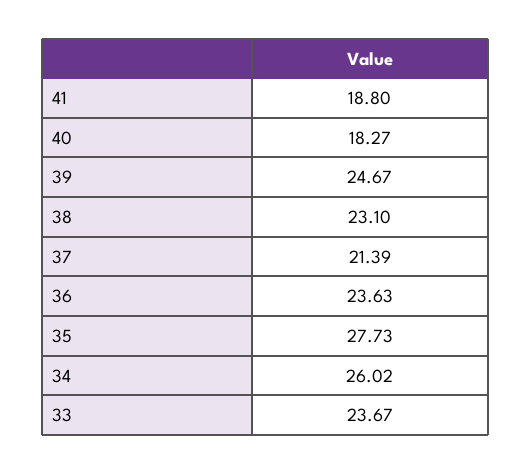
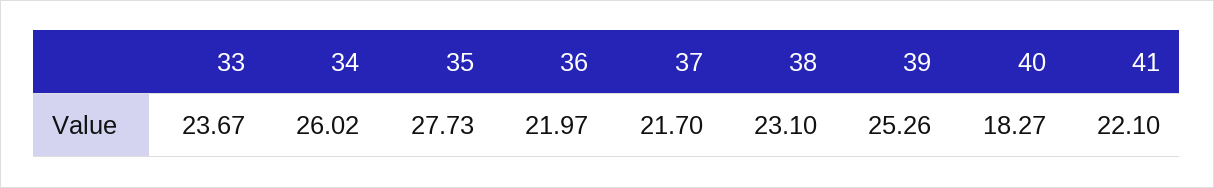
  {
-   "41": 18.8,
+   "41": 22.1,
    "40": 18.27,
-   "39": 24.67,
+   "39": 25.26,
    "38": 23.1,
-   "37": 21.39,
+   "37": 21.7,
-   "36": 23.63,
+   "36": 21.97,
    "35": 27.73,
    "34": 26.02,
    "33": 23.67
  }

